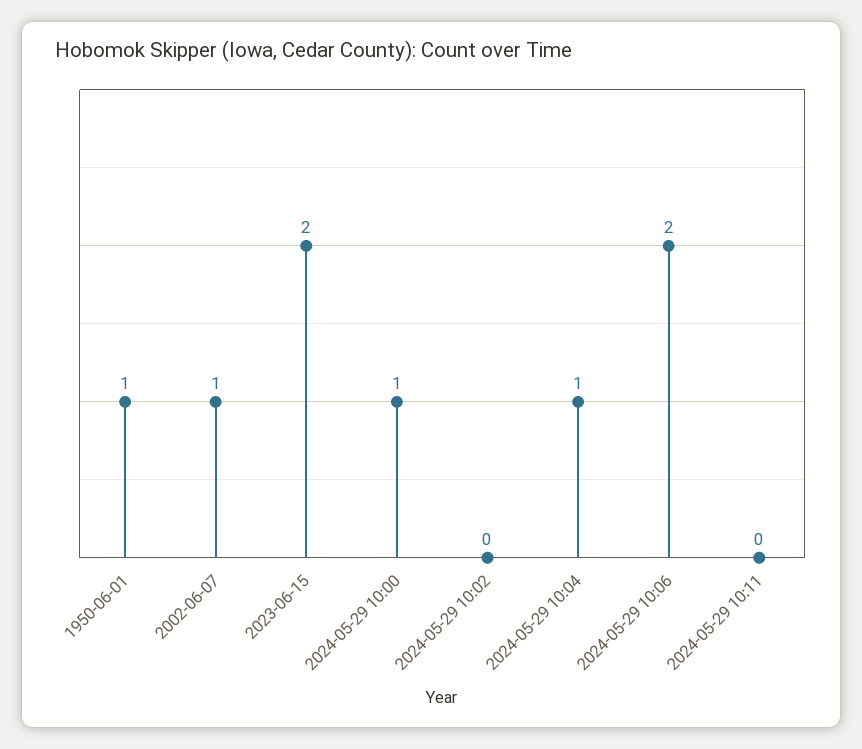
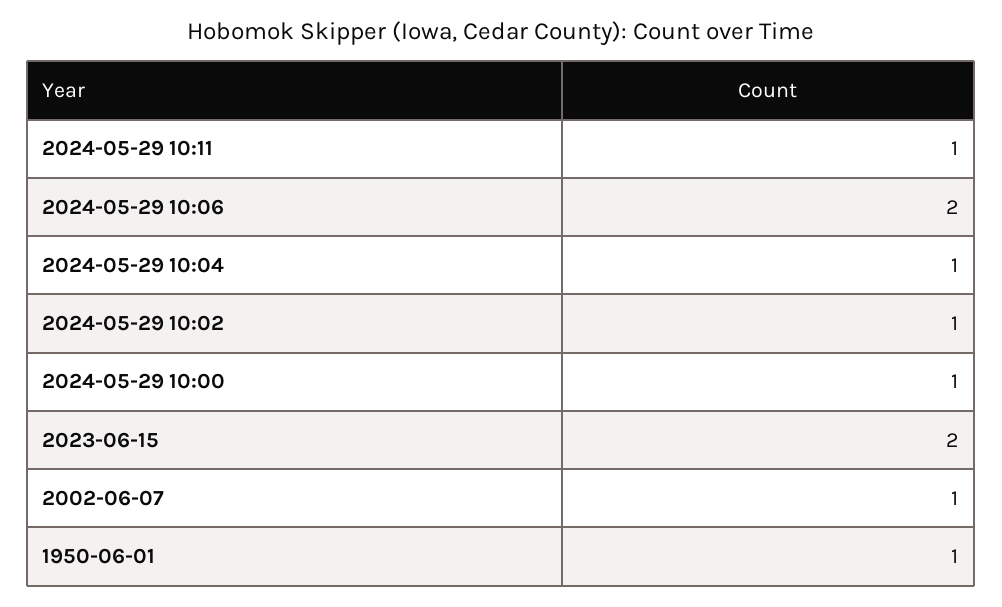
  {
    "1950-06-01": 1,
    "2002-06-07": 1,
    "2023-06-15": 2,
    "2024-05-29 10:00": 1,
-   "2024-05-29 10:02": 0,
+   "2024-05-29 10:02": 1,
    "2024-05-29 10:04": 1,
    "2024-05-29 10:06": 2,
-   "2024-05-29 10:11": 0
+   "2024-05-29 10:11": 1
  }

